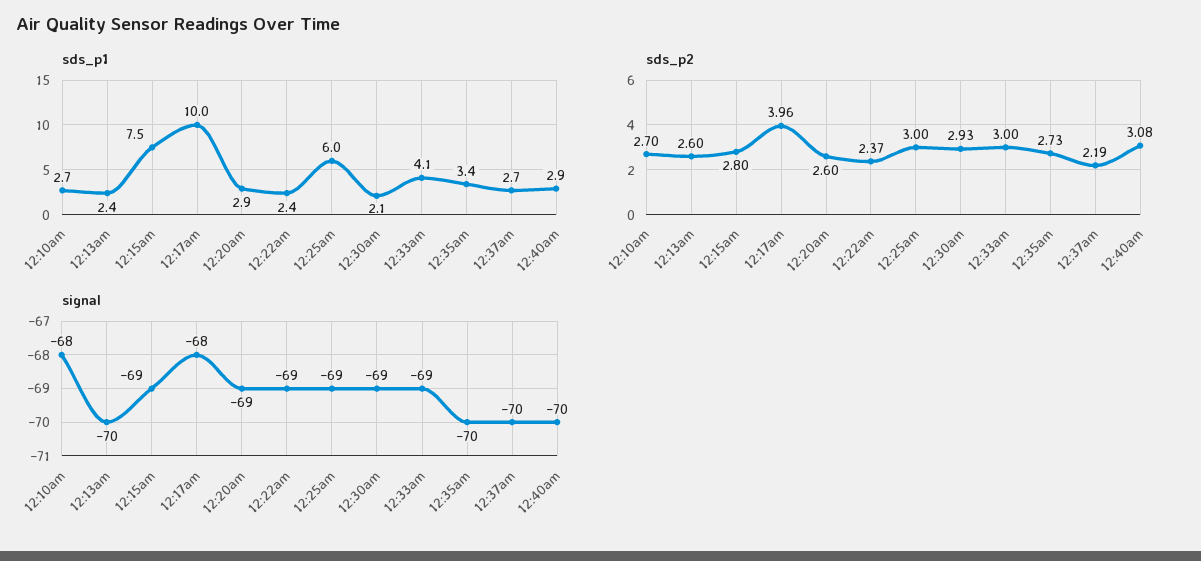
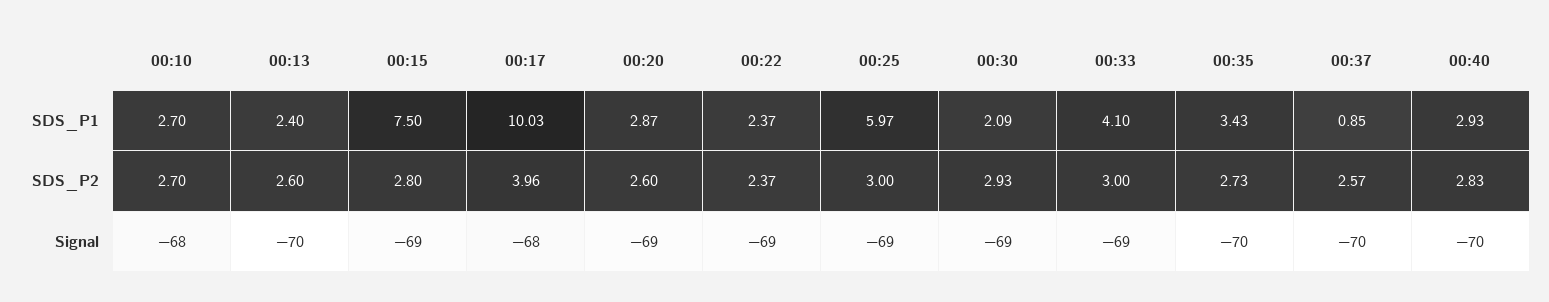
  {
    "sds_p1": {
      "12:10am": 2.7,
      "12:13am": 2.4,
      "12:15am": 7.5,
      "12:17am": 10.03,
      "12:20am": 2.87,
      "12:22am": 2.37,
      "12:25am": 5.97,
      "12:30am": 2.09,
      "12:33am": 4.1,
      "12:35am": 3.43,
-     "12:37am": 2.7,
+     "12:37am": 0.85,
      "12:40am": 2.93
    },
    "sds_p2": {
      "12:10am": 2.7,
      "12:13am": 2.6,
      "12:15am": 2.8,
      "12:17am": 3.96,
      "12:20am": 2.6,
      "12:22am": 2.37,
      "12:25am": 3,
      "12:30am": 2.93,
      "12:33am": 3,
      "12:35am": 2.73,
-     "12:37am": 2.19,
+     "12:37am": 2.57,
-     "12:40am": 3.08
+     "12:40am": 2.83
    },
    "signal": {
      "12:10am": -68,
      "12:13am": -70,
      "12:15am": -69,
      "12:17am": -68,
      "12:20am": -69,
      "12:22am": -69,
      "12:25am": -69,
      "12:30am": -69,
      "12:33am": -69,
      "12:35am": -70,
      "12:37am": -70,
      "12:40am": -70
    }
  }

